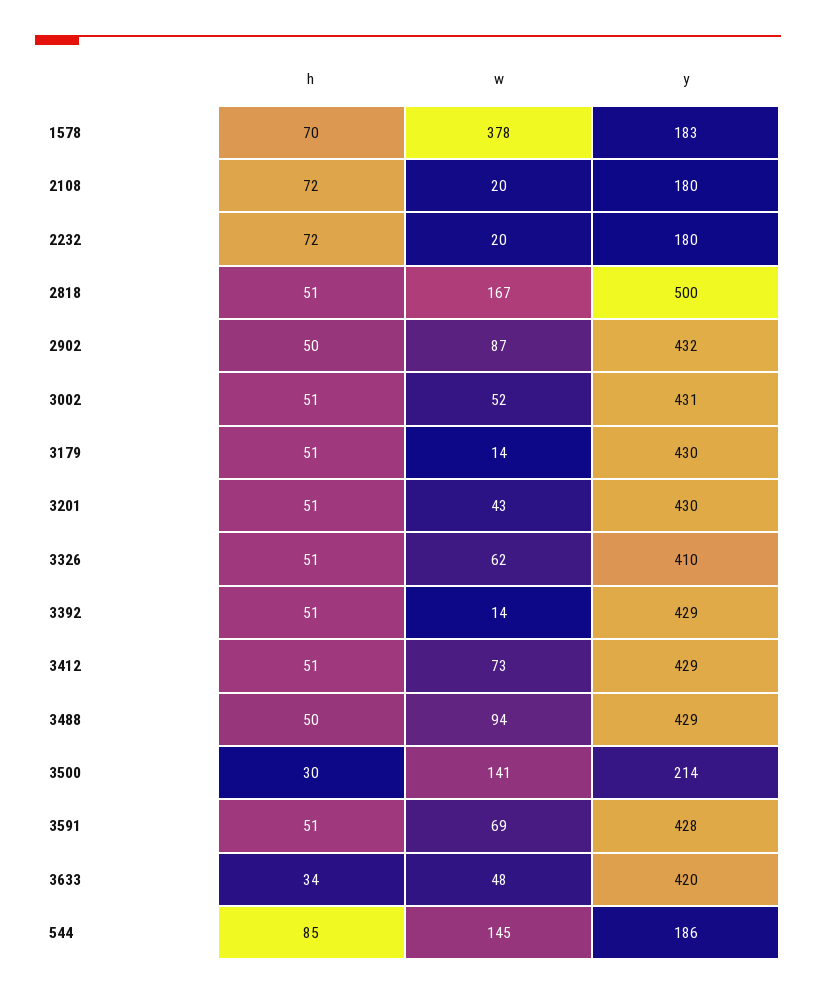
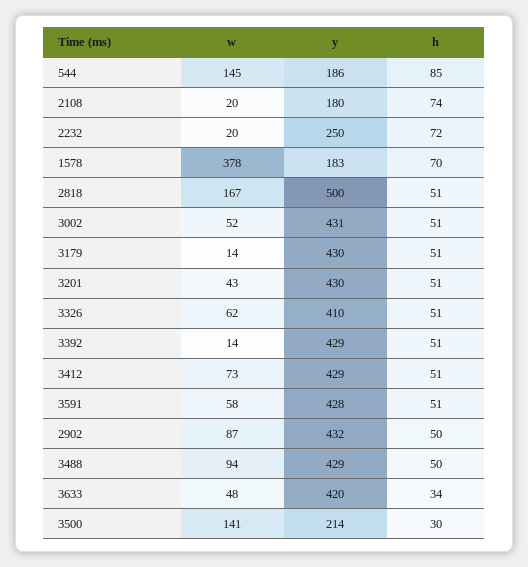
  {
    "h": {
      "1578": 70,
-     "2108": 72,
+     "2108": 74,
      "2232": 72,
      "2818": 51,
      "2902": 50,
      "3002": 51,
      "3179": 51,
      "3201": 51,
      "3326": 51,
      "3392": 51,
      "3412": 51,
      "3488": 50,
      "3500": 30,
      "3591": 51,
      "3633": 34,
      "544": 85
    },
    "w": {
      "1578": 378,
      "2108": 20,
      "2232": 20,
      "2818": 167,
      "2902": 87,
      "3002": 52,
      "3179": 14,
      "3201": 43,
      "3326": 62,
      "3392": 14,
      "3412": 73,
      "3488": 94,
      "3500": 141,
-     "3591": 69,
+     "3591": 58,
      "3633": 48,
      "544": 145
    },
    "y": {
      "1578": 183,
      "2108": 180,
-     "2232": 180,
+     "2232": 250,
      "2818": 500,
      "2902": 432,
      "3002": 431,
      "3179": 430,
      "3201": 430,
      "3326": 410,
      "3392": 429,
      "3412": 429,
      "3488": 429,
      "3500": 214,
      "3591": 428,
      "3633": 420,
      "544": 186
    }
  }

